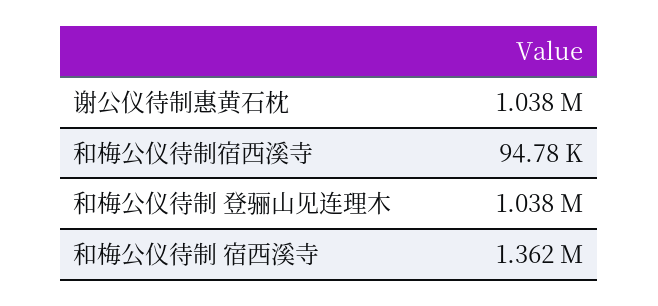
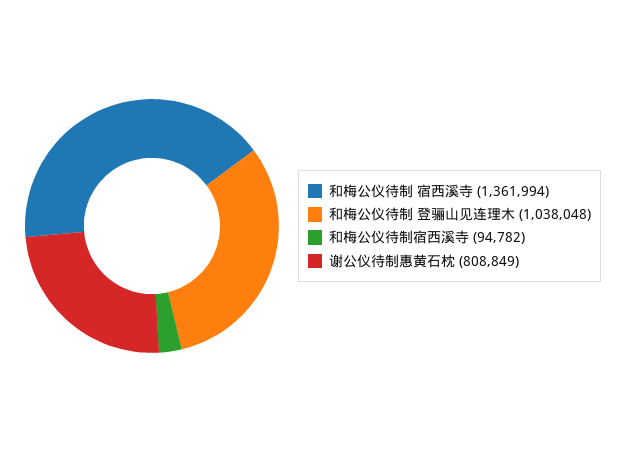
  {
-   "谢公仪待制惠黄石枕": 1038000,
+   "谢公仪待制惠黄石枕": 808849,
    "和梅公仪待制宿西溪寺": 94782,
    "和梅公仪待制 登骊山见连理木": 1038048,
    "和梅公仪待制 宿西溪寺": 1361994
  }

